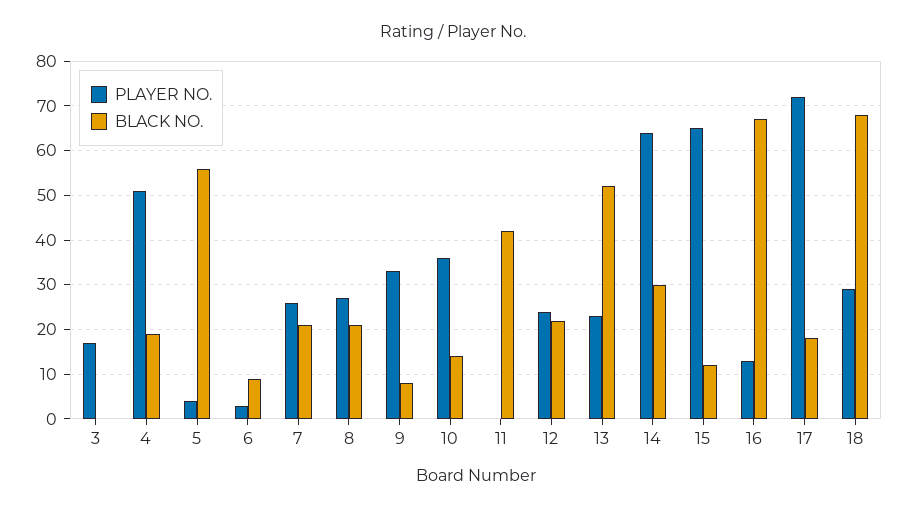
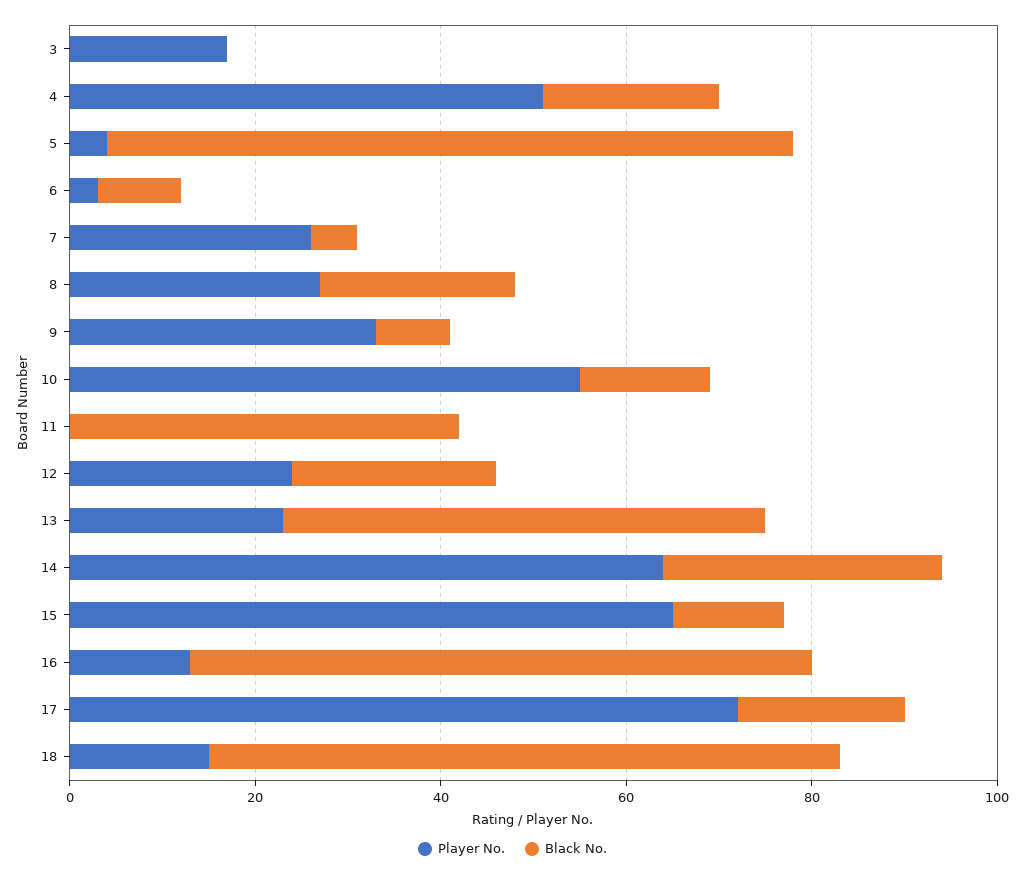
  {
    "PLAYER NO.": {
      "3": 15,
      "4": 50,
      "5": 5,
      "6": 5,
      "7": 25,
      "8": 25,
      "9": 35,
-     "10": 35,
+     "10": 55,
      "11": 0,
      "12": 25,
      "13": 25,
      "14": 65,
      "15": 65,
      "16": 15,
      "17": 70,
-     "18": 30
+     "18": 15
    },
    "BLACK NO.": {
      "3": 0,
      "4": 20,
-     "5": 55,
+     "5": 75,
      "6": 10,
-     "7": 20,
+     "7": 5,
      "8": 20,
      "9": 10,
      "10": 15,
      "11": 40,
      "12": 20,
      "13": 50,
      "14": 30,
      "15": 10,
      "16": 65,
      "17": 20,
      "18": 70
    }
  }

